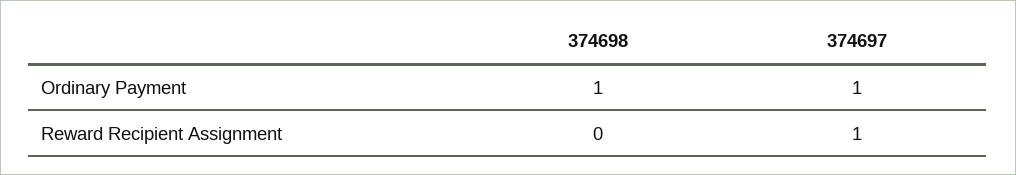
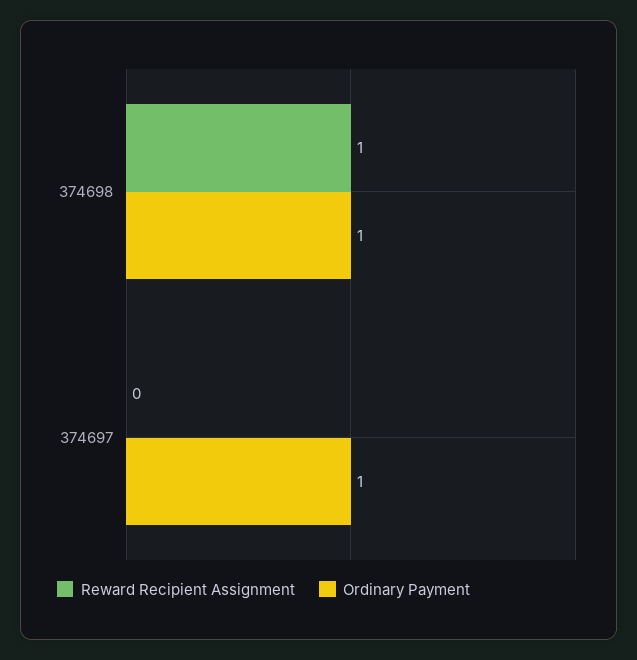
  {
    "Ordinary Payment": {
      "374698": 1,
      "374697": 1
    },
    "Reward Recipient Assignment": {
-     "374698": 0,
+     "374698": 1,
-     "374697": 1
+     "374697": 0
    }
  }

